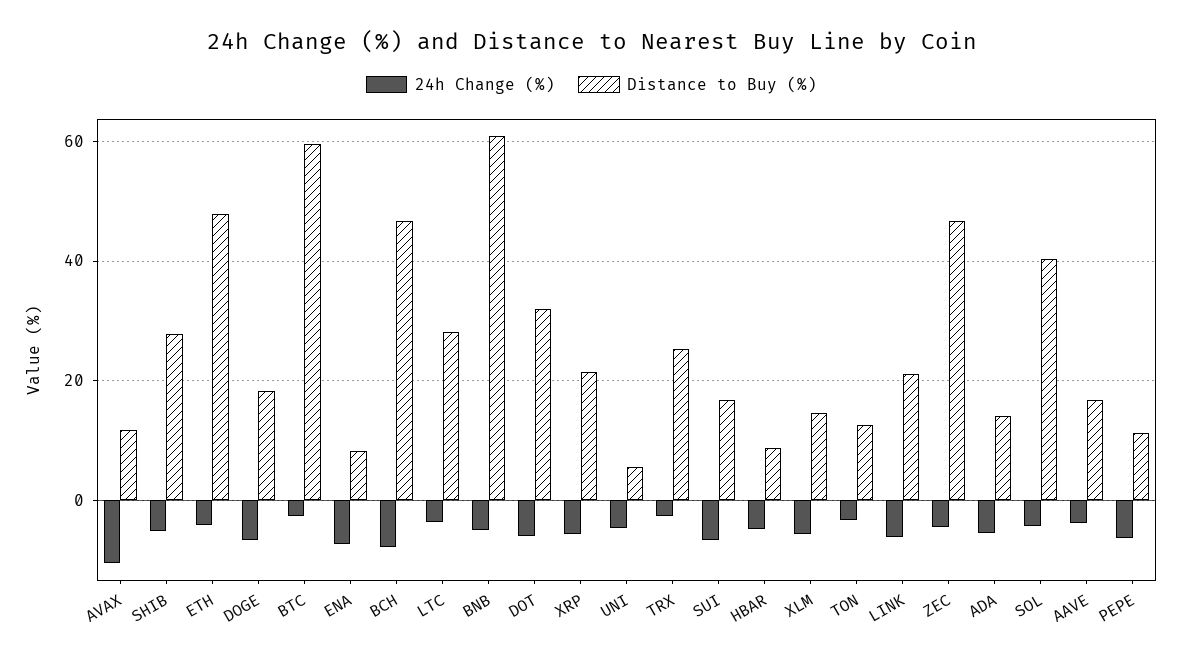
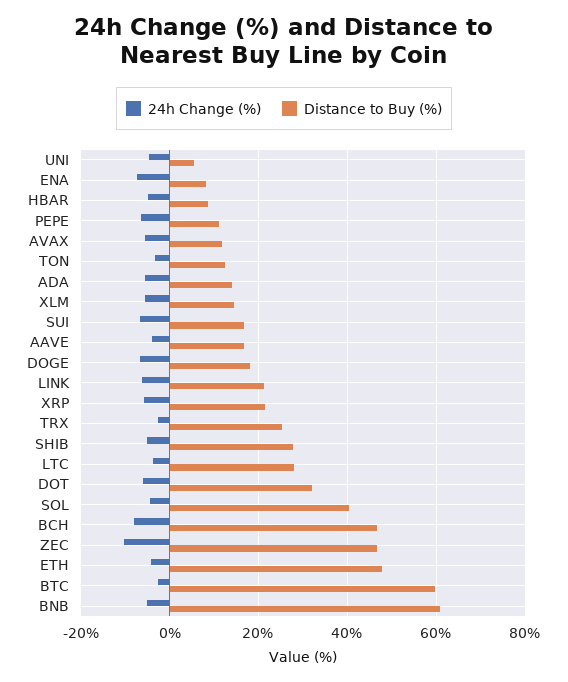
  {
    "24h Change (%)": {
-     "AVAX": -10,
+     "AVAX": -6,
      "SHIB": -6,
      "ETH": -4,
      "DOGE": -6,
      "BTC": -2,
      "ENA": -8,
      "BCH": -8,
      "LTC": -4,
      "BNB": -6,
      "DOT": -6,
      "XRP": -6,
      "UNI": -4,
      "TRX": -2,
      "SUI": -6,
      "HBAR": -4,
      "XLM": -6,
      "TON": -4,
      "LINK": -6,
-     "ZEC": -4,
+     "ZEC": -10,
      "ADA": -6,
      "SOL": -4,
      "AAVE": -4,
      "PEPE": -6
    },
    "Distance to Buy (%)": {
      "AVAX": 12,
      "SHIB": 28,
      "ETH": 48,
      "DOGE": 18,
      "BTC": 60,
      "ENA": 8,
      "BCH": 46,
      "LTC": 28,
      "BNB": 60,
      "DOT": 32,
      "XRP": 22,
      "UNI": 6,
      "TRX": 26,
      "SUI": 16,
      "HBAR": 8,
      "XLM": 14,
      "TON": 12,
      "LINK": 22,
      "ZEC": 46,
      "ADA": 14,
      "SOL": 40,
      "AAVE": 16,
      "PEPE": 12
    }
  }

